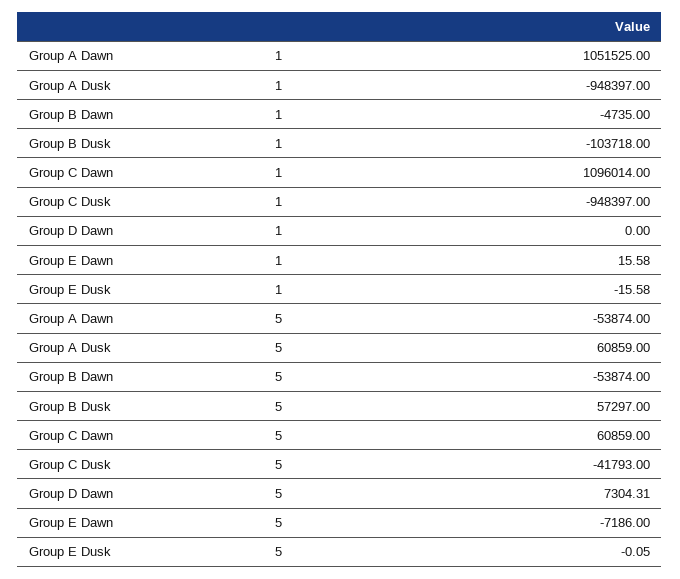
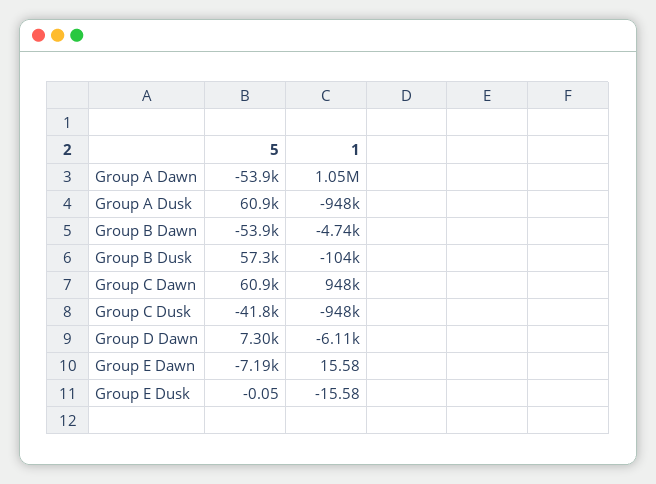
  {
    "Group A Dawn": {
      "1": 1051525,
      "5": -53874
    },
    "Group A Dusk": {
      "1": -948397,
      "5": 60859
    },
    "Group B Dawn": {
      "1": -4735,
      "5": -53874
    },
    "Group B Dusk": {
      "1": -103718,
      "5": 57297
    },
    "Group C Dawn": {
-     "1": 1096014,
+     "1": 948000,
      "5": 60859
    },
    "Group C Dusk": {
      "1": -948397,
      "5": -41793
    },
    "Group D Dawn": {
-     "1": 0,
+     "1": -6110,
      "5": 7304.31
    },
    "Group E Dawn": {
      "1": 15.58,
      "5": -7186
    },
    "Group E Dusk": {
      "1": -15.58,
      "5": -0.05
    }
  }

